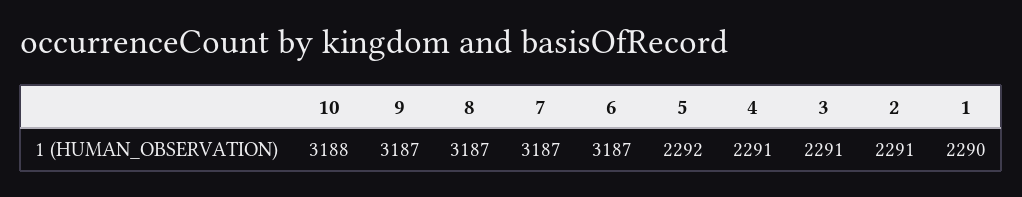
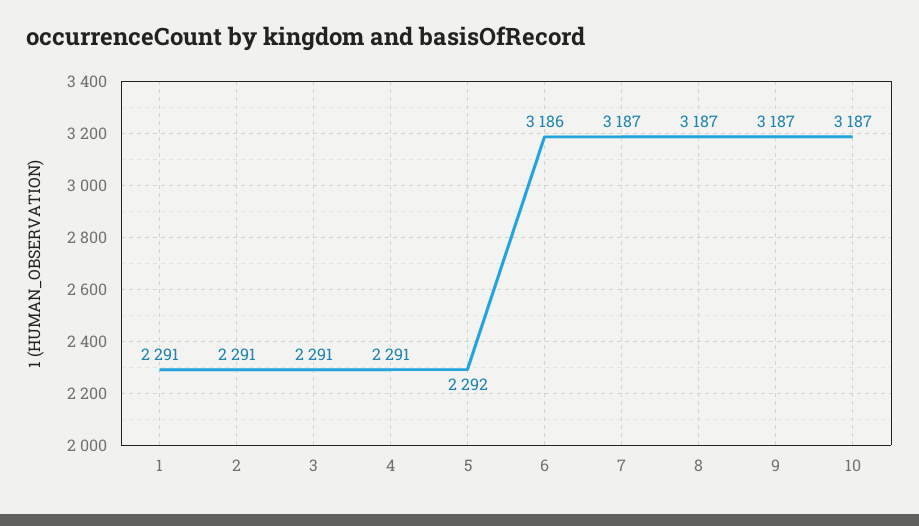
  {
-   "10": 3188,
+   "10": 3187,
    "9": 3187,
    "8": 3187,
    "7": 3187,
-   "6": 3187,
+   "6": 3186,
    "5": 2292,
    "4": 2291,
    "3": 2291,
    "2": 2291,
-   "1": 2290
+   "1": 2291
  }

